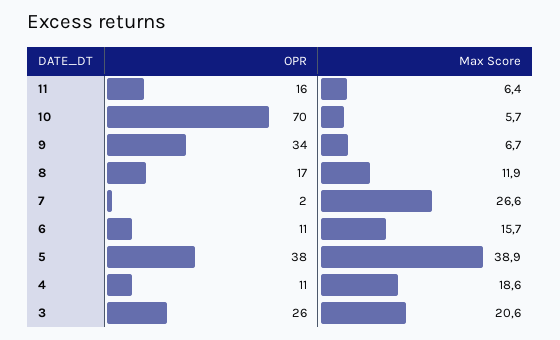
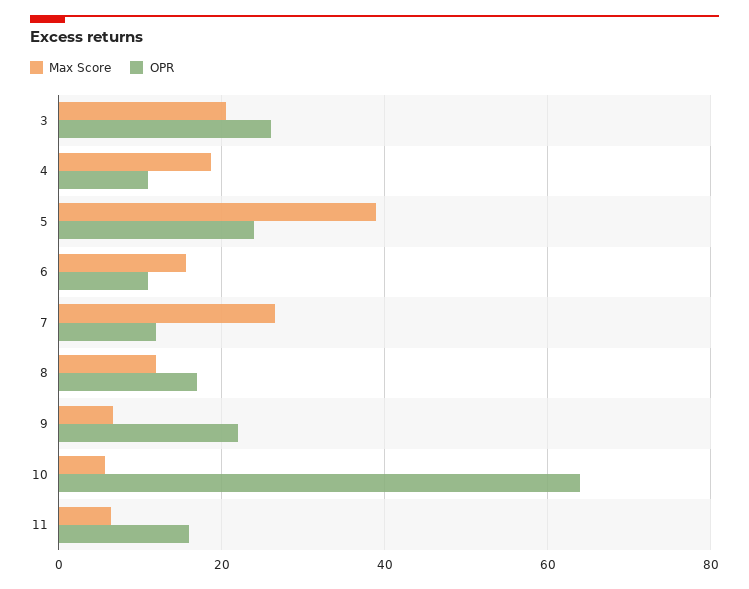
  {
    "OPR": {
      "11": 16,
-     "10": 70,
+     "10": 64,
-     "9": 34,
+     "9": 22,
      "8": 17,
-     "7": 2,
+     "7": 12,
      "6": 11,
-     "5": 38,
+     "5": 24,
      "4": 11,
      "3": 26
    },
    "Max Score": {
      "11": 6.4,
      "10": 5.7,
      "9": 6.7,
      "8": 11.9,
      "7": 26.6,
      "6": 15.7,
      "5": 38.9,
      "4": 18.6,
      "3": 20.6
    }
  }

